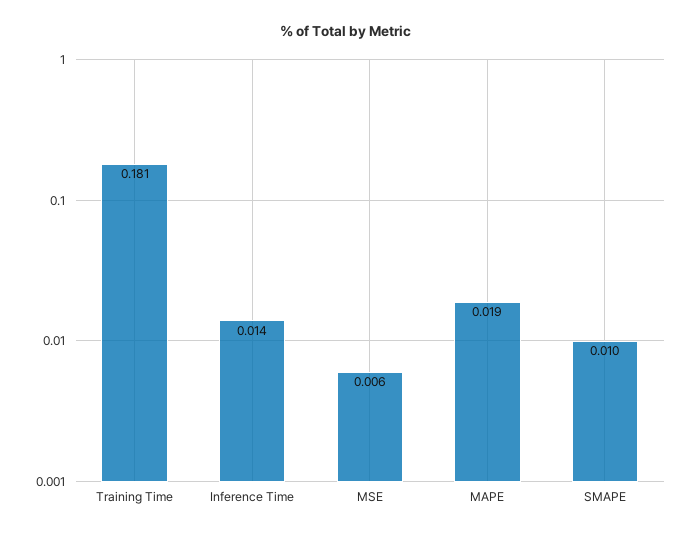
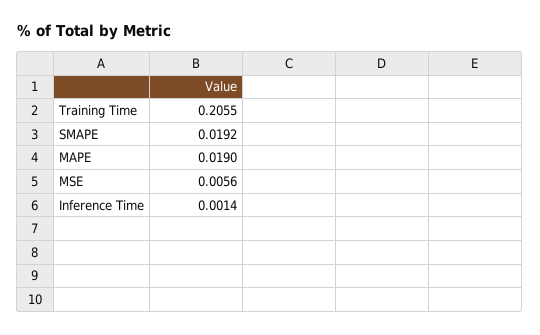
  {
-   "Training Time": 0.181,
+   "Training Time": 0.2055,
-   "Inference Time": 0.014,
+   "Inference Time": 0.0014,
    "MSE": 0.0056,
    "MAPE": 0.019,
-   "SMAPE": 0.01
+   "SMAPE": 0.0192
  }

